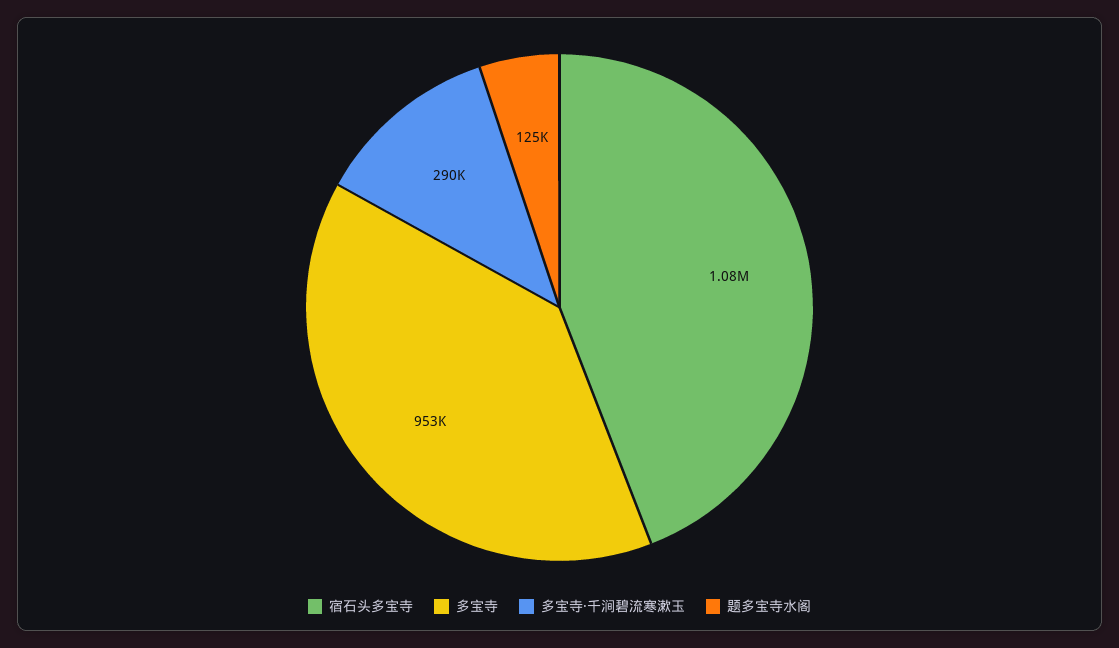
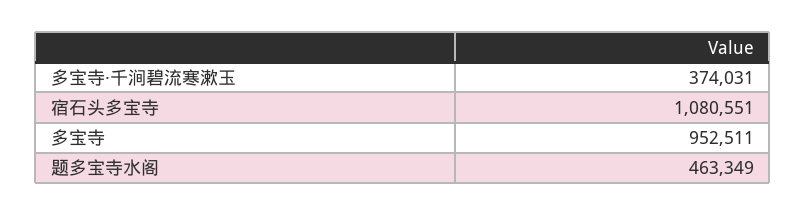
  {
    "宿石头多宝寺": 1080551,
    "多宝寺": 952511,
-   "多宝寺·千涧碧流寒漱玉": 290000,
+   "多宝寺·千涧碧流寒漱玉": 374031,
-   "题多宝寺水阁": 125000
+   "题多宝寺水阁": 463349
  }

